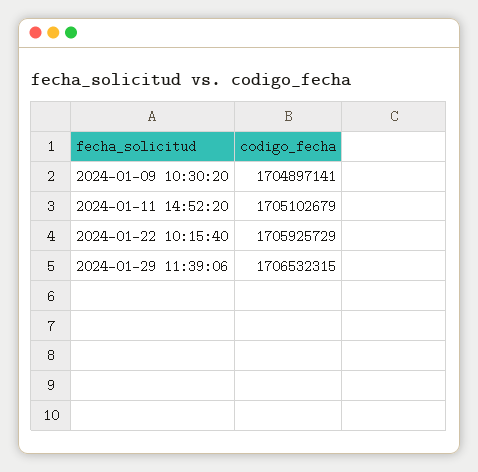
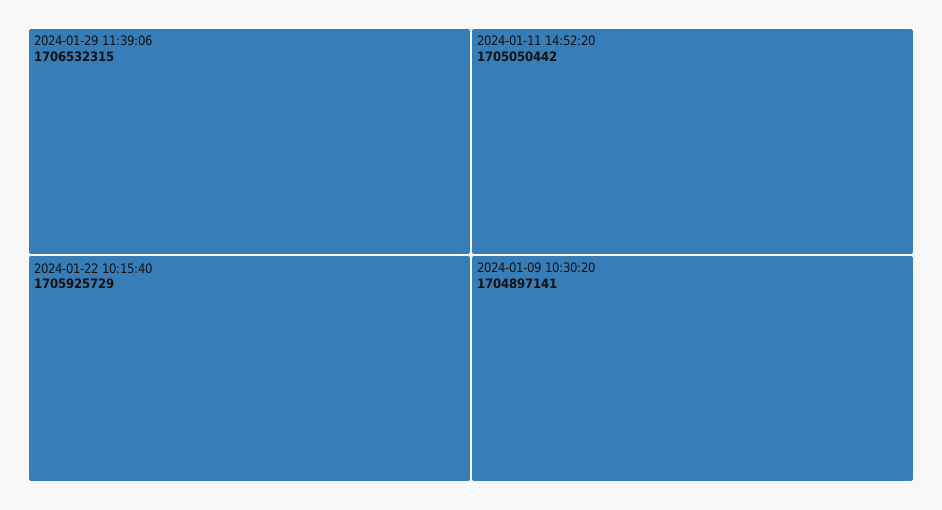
  {
    "2024-01-09 10:30:20": 1704897141,
-   "2024-01-11 14:52:20": 1705102679,
+   "2024-01-11 14:52:20": 1705050442,
    "2024-01-22 10:15:40": 1705925729,
    "2024-01-29 11:39:06": 1706532315
  }

